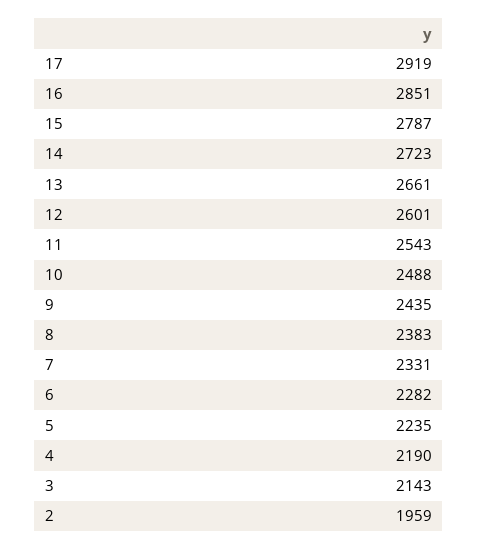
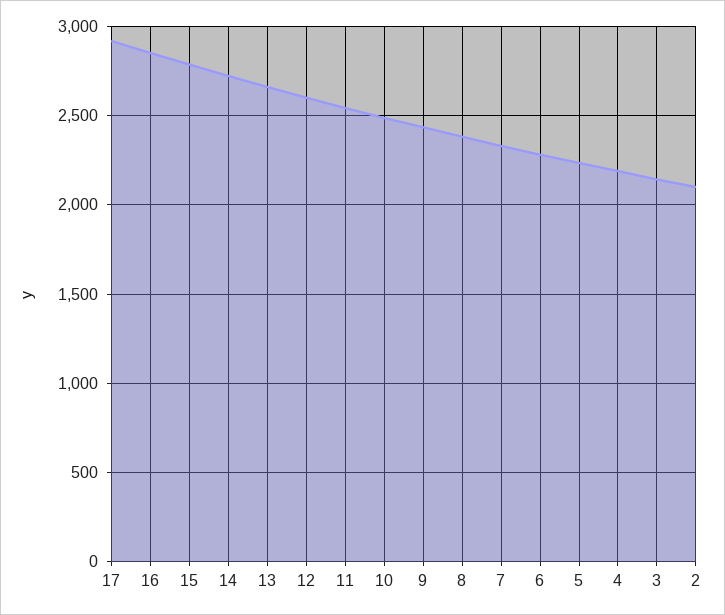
  {
    "17": 2919,
    "16": 2851,
    "15": 2787,
    "14": 2723,
    "13": 2661,
    "12": 2601,
    "11": 2543,
    "10": 2488,
    "9": 2435,
    "8": 2383,
    "7": 2331,
    "6": 2282,
    "5": 2235,
    "4": 2190,
    "3": 2143,
-   "2": 1959
+   "2": 2100
  }

